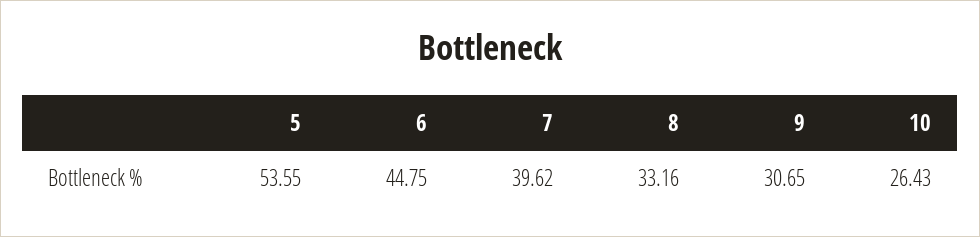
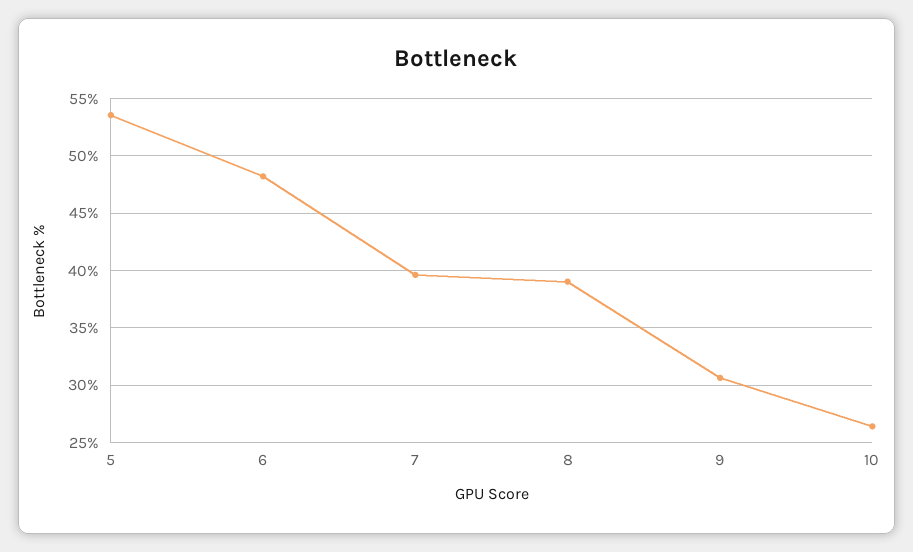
  {
    "5": 53.55,
-   "6": 44.75,
+   "6": 48,
    "7": 39.62,
-   "8": 33.16,
+   "8": 39,
    "9": 30.65,
    "10": 26.43
  }

